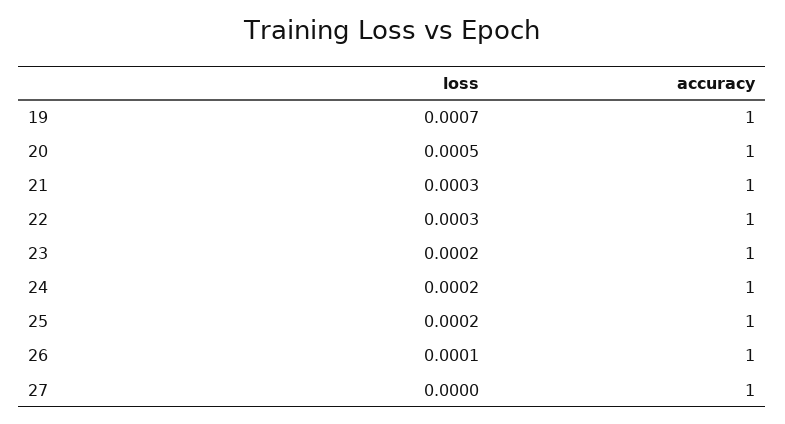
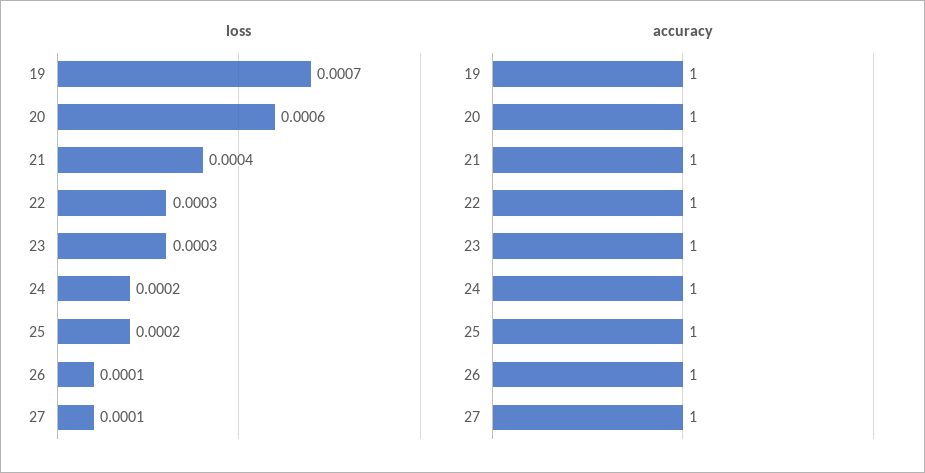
  {
    "loss": {
      "19": 0.0007,
-     "20": 0.0005,
+     "20": 0.0006,
-     "21": 0.0003,
+     "21": 0.0004,
      "22": 0.0003,
-     "23": 0.0002,
+     "23": 0.0003,
      "24": 0.0002,
      "25": 0.0002,
      "26": 0.0001,
-     "27": 0
+     "27": 0.0001
    },
    "accuracy": {
      "19": 1,
      "20": 1,
      "21": 1,
      "22": 1,
      "23": 1,
      "24": 1,
      "25": 1,
      "26": 1,
      "27": 1
    }
  }

